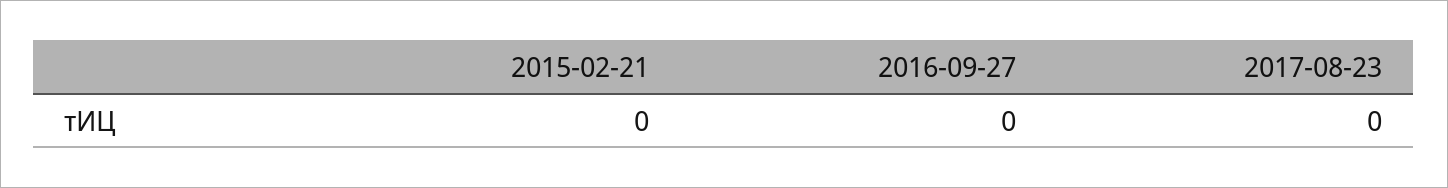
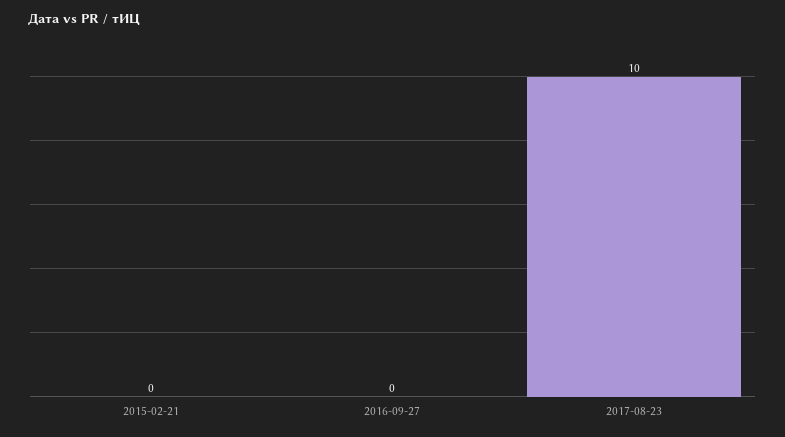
  {
    "2015-02-21": 0,
    "2016-09-27": 0,
-   "2017-08-23": 0
+   "2017-08-23": 10
  }

